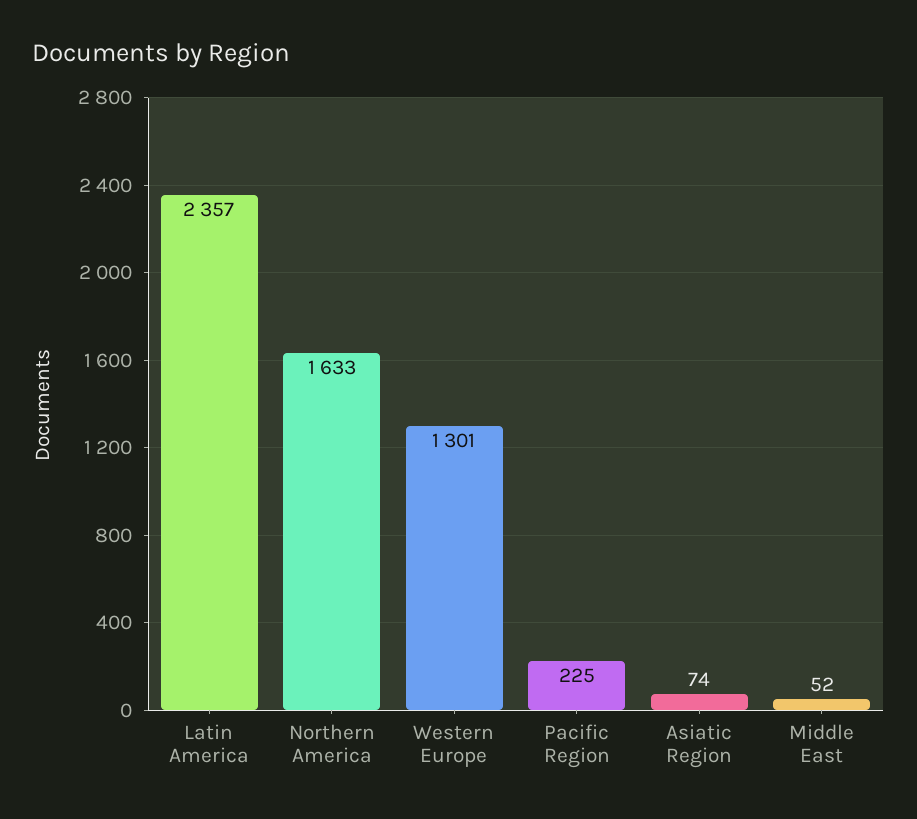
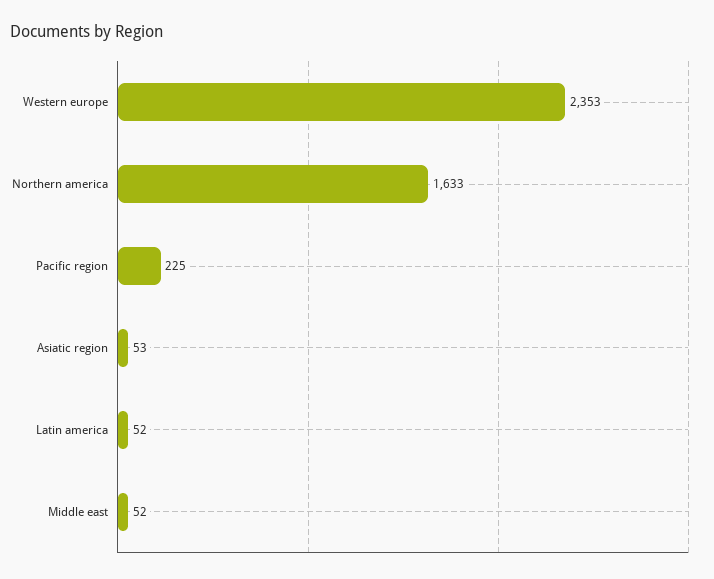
  {
-   "Latin America": 2357,
+   "Latin America": 52,
    "Northern America": 1633,
-   "Western Europe": 1301,
+   "Western Europe": 2353,
    "Pacific Region": 225,
-   "Asiatic Region": 74,
+   "Asiatic Region": 53,
    "Middle East": 52
  }

